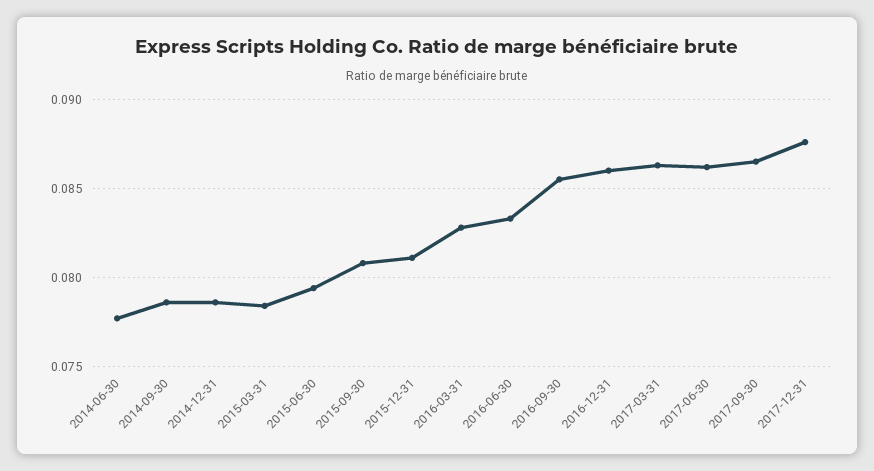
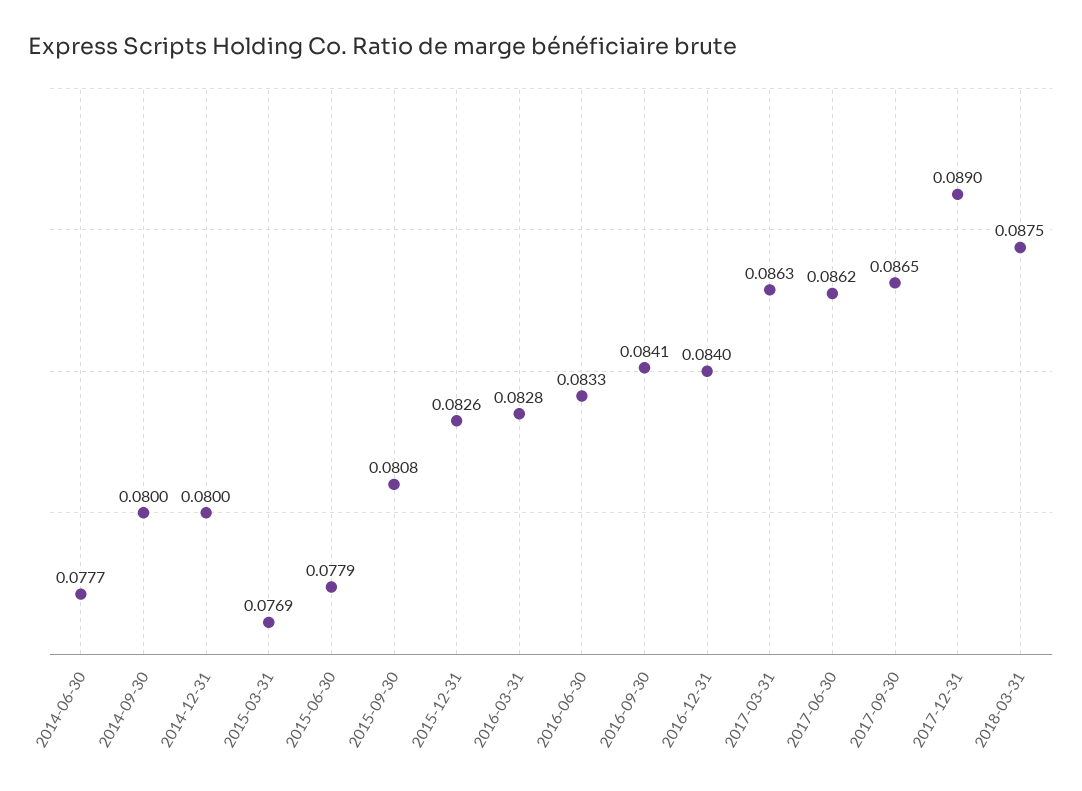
  {
    "2014-06-30": 0.0777,
-   "2014-09-30": 0.0785,
+   "2014-09-30": 0.08,
-   "2014-12-31": 0.0785,
+   "2014-12-31": 0.08,
-   "2015-03-31": 0.0785,
+   "2015-03-31": 0.0769,
-   "2015-06-30": 0.0795,
+   "2015-06-30": 0.0779,
    "2015-09-30": 0.0808,
-   "2015-12-31": 0.081,
+   "2015-12-31": 0.0826,
    "2016-03-31": 0.0828,
    "2016-06-30": 0.0833,
-   "2016-09-30": 0.0855,
+   "2016-09-30": 0.0841,
-   "2016-12-31": 0.086,
+   "2016-12-31": 0.084,
    "2017-03-31": 0.0863,
    "2017-06-30": 0.0862,
    "2017-09-30": 0.0865,
-   "2017-12-31": 0.0875
+   "2017-12-31": 0.089,
+   "2018-03-31": 0.0875
  }

